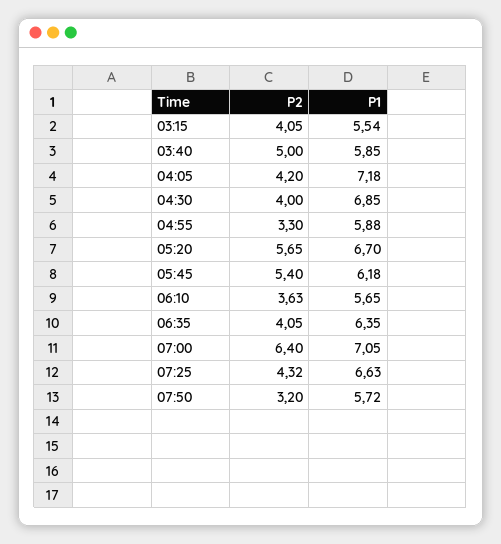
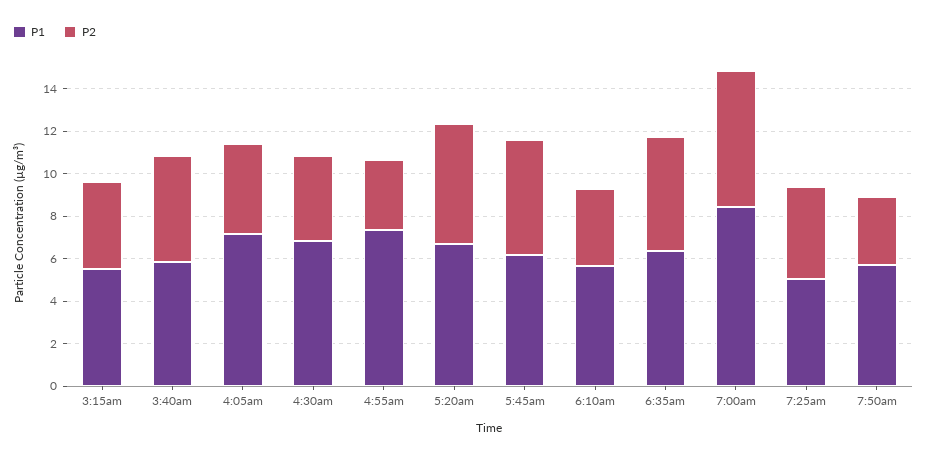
  {
    "P2": {
      "03:15": 4.05,
      "03:40": 5,
      "04:05": 4.2,
      "04:30": 4,
      "04:55": 3.3,
      "05:20": 5.65,
      "05:45": 5.4,
      "06:10": 3.63,
-     "06:35": 4.05,
+     "06:35": 5.5,
      "07:00": 6.4,
      "07:25": 4.32,
      "07:50": 3.2
    },
    "P1": {
      "03:15": 5.54,
      "03:40": 5.85,
      "04:05": 7.18,
      "04:30": 6.85,
-     "04:55": 5.88,
+     "04:55": 7.5,
      "05:20": 6.7,
      "05:45": 6.18,
      "06:10": 5.65,
      "06:35": 6.35,
-     "07:00": 7.05,
+     "07:00": 8.5,
-     "07:25": 6.63,
+     "07:25": 5,
      "07:50": 5.72
    }
  }

